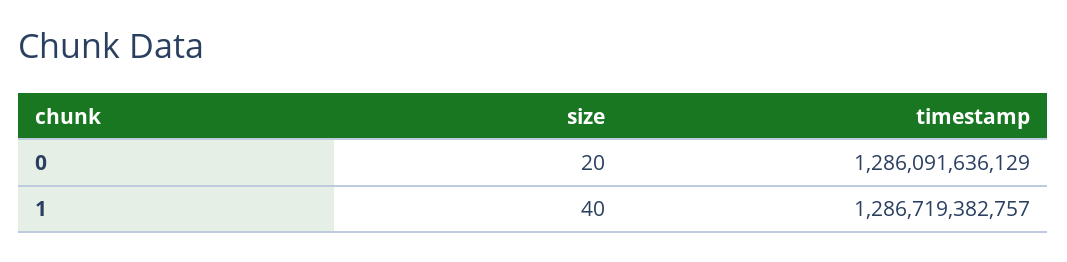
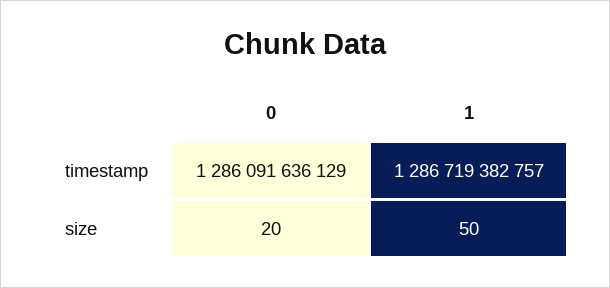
  {
    "size": {
      "0": 20,
-     "1": 40
+     "1": 50
    },
    "timestamp": {
      "0": 1286091636129,
      "1": 1286719382757
    }
  }

